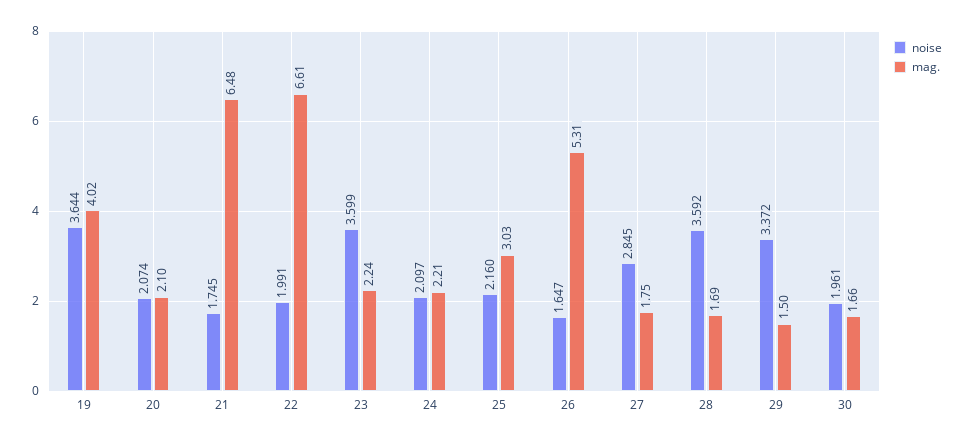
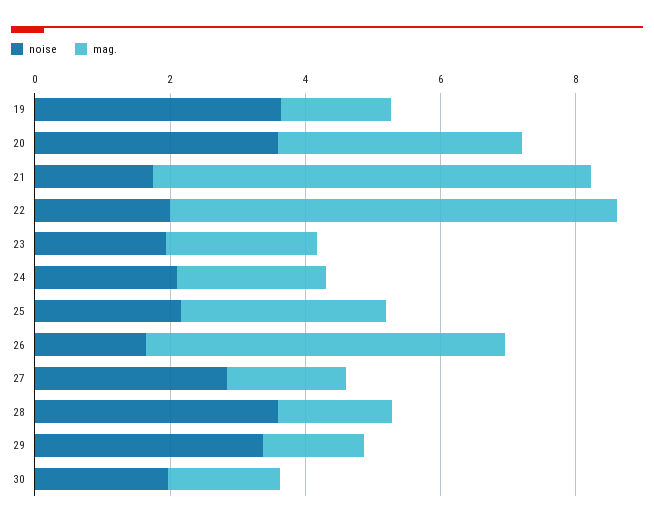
  {
    "noise": {
      "19": 3.644,
-     "20": 2.074,
+     "20": 3.5,
      "21": 1.745,
      "22": 1.991,
-     "23": 3.599,
+     "23": 2,
      "24": 2.097,
      "25": 2.16,
      "26": 1.647,
      "27": 2.845,
      "28": 3.592,
      "29": 3.372,
      "30": 1.961
    },
    "mag.": {
-     "19": 4.02,
+     "19": 1.5,
-     "20": 2.1,
+     "20": 3.5,
      "21": 6.48,
      "22": 6.61,
      "23": 2.24,
      "24": 2.21,
      "25": 3.03,
      "26": 5.31,
      "27": 1.75,
      "28": 1.69,
      "29": 1.5,
      "30": 1.66
    }
  }

